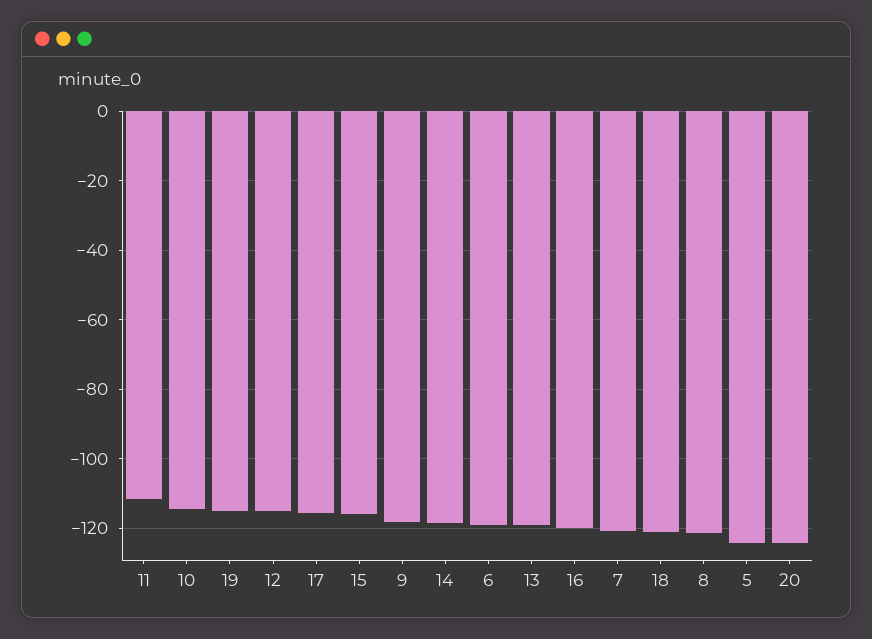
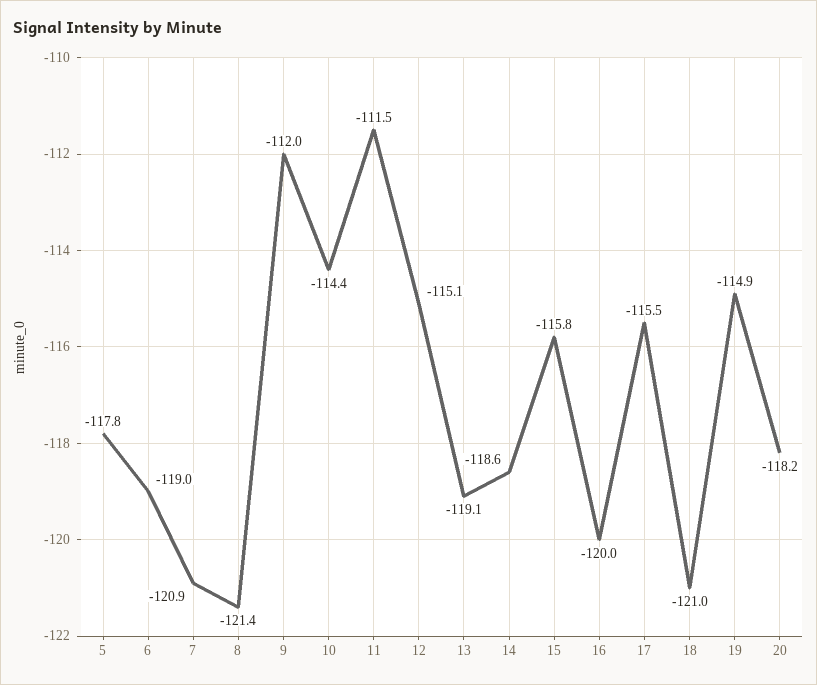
  {
    "11": -111.5,
    "10": -114.4,
    "19": -114.9,
    "12": -115.1,
    "17": -115.5,
    "15": -115.8,
-   "9": -118,
+   "9": -112,
    "14": -118.6,
    "6": -119,
    "13": -119.1,
    "16": -120,
    "7": -120.9,
    "18": -121,
    "8": -121.4,
-   "5": -124,
+   "5": -117.8,
-   "20": -124
+   "20": -118.2
  }

